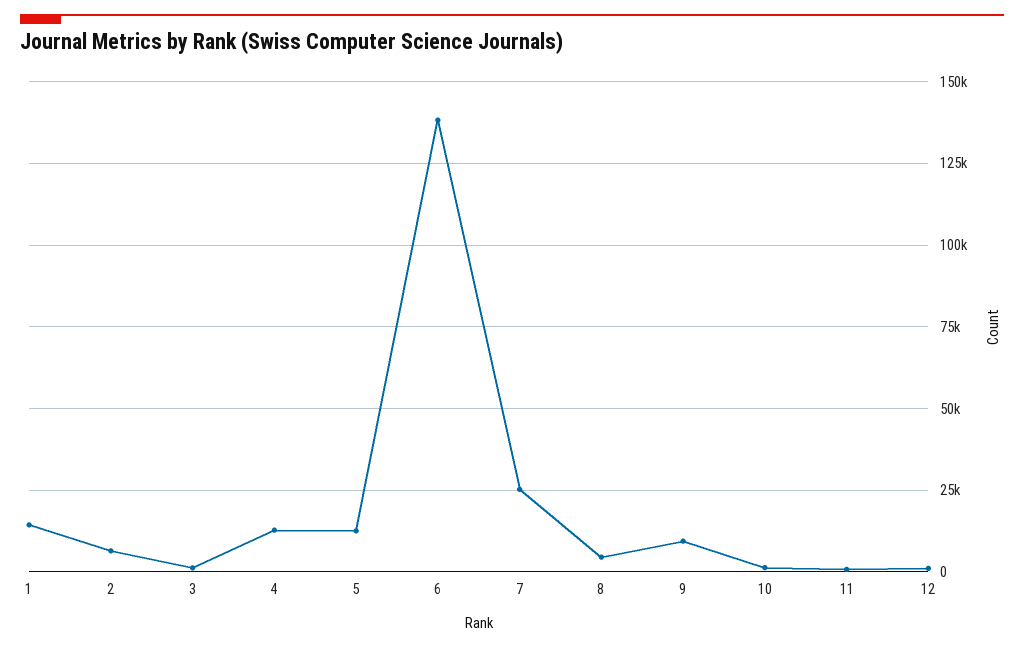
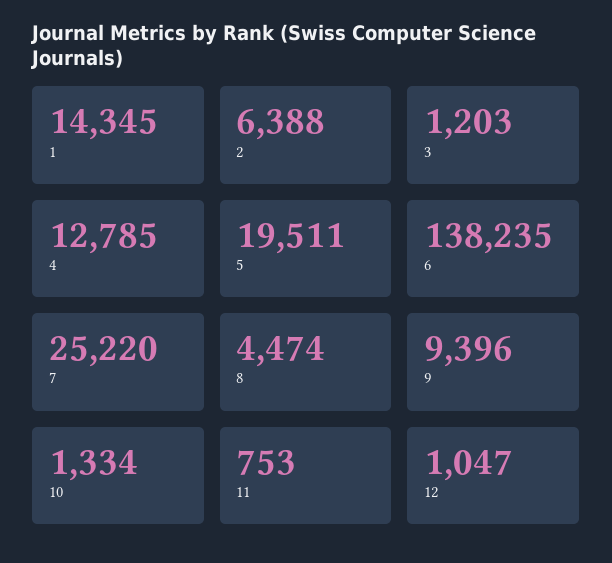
  {
    "1": 14345,
    "2": 6388,
    "3": 1203,
    "4": 12785,
-   "5": 12500,
+   "5": 19511,
    "6": 138235,
    "7": 25220,
    "8": 4474,
    "9": 9396,
    "10": 1334,
    "11": 753,
    "12": 1047
  }

